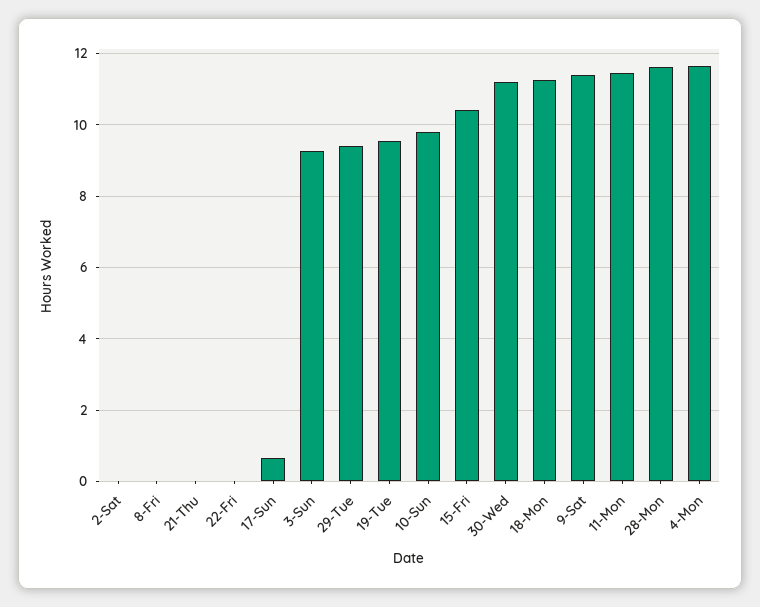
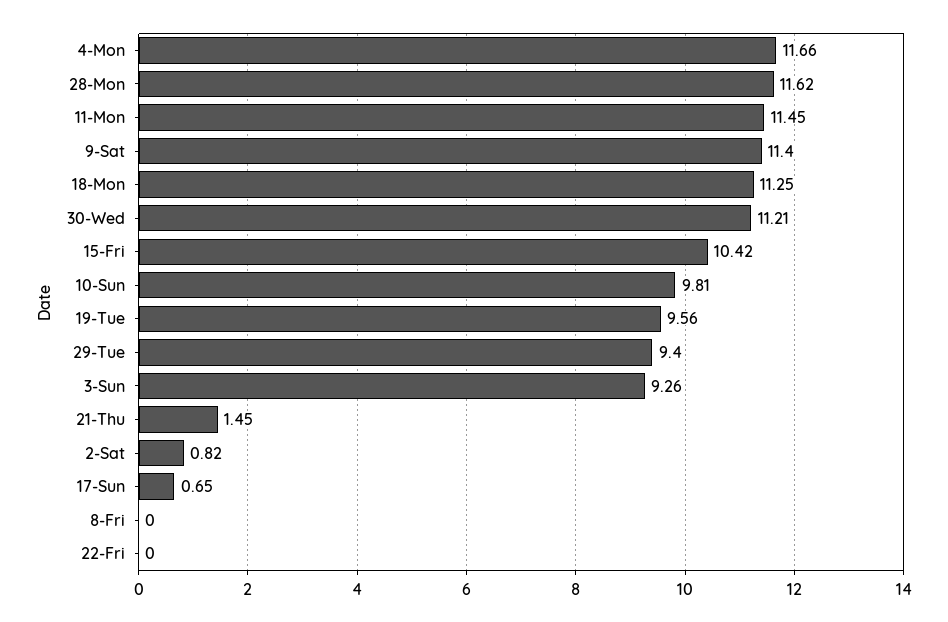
  {
-   "2-Sat": 0,
+   "2-Sat": 0.82,
    "8-Fri": 0,
-   "21-Thu": 0,
+   "21-Thu": 1.45,
    "22-Fri": 0,
    "17-Sun": 0.65,
    "3-Sun": 9.26,
    "29-Tue": 9.4,
    "19-Tue": 9.56,
    "10-Sun": 9.81,
    "15-Fri": 10.42,
    "30-Wed": 11.21,
    "18-Mon": 11.25,
    "9-Sat": 11.4,
    "11-Mon": 11.45,
    "28-Mon": 11.62,
    "4-Mon": 11.66
  }

